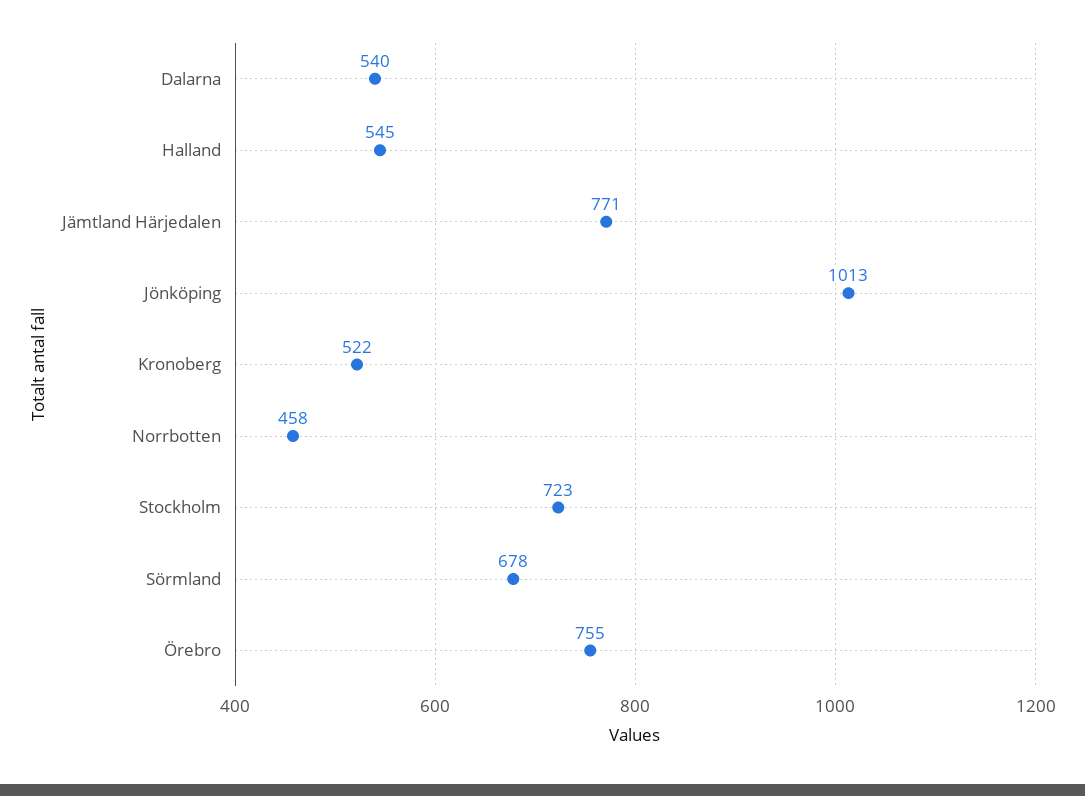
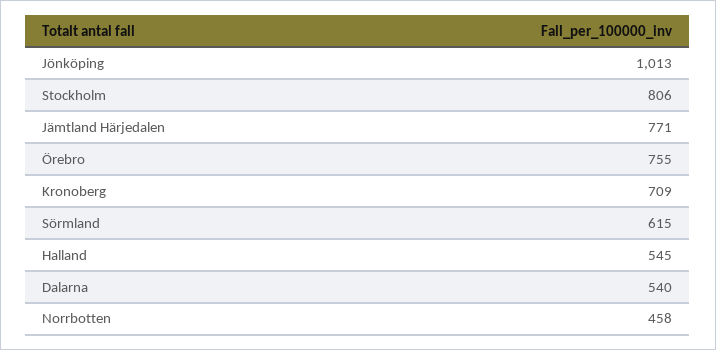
  {
    "Dalarna": 540,
    "Halland": 545,
    "Jämtland Härjedalen": 771,
    "Jönköping": 1013,
-   "Kronoberg": 522,
+   "Kronoberg": 709,
    "Norrbotten": 458,
-   "Stockholm": 723,
+   "Stockholm": 806,
-   "Sörmland": 678,
+   "Sörmland": 615,
    "Örebro": 755
  }

